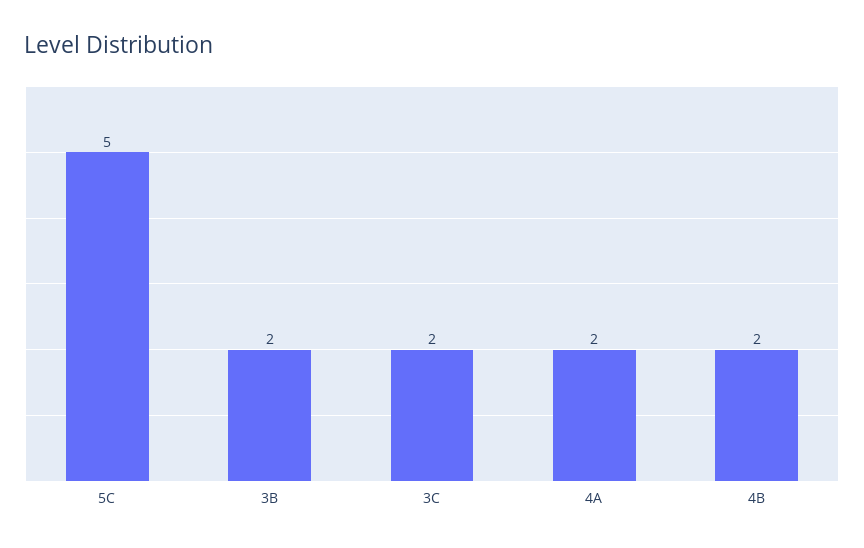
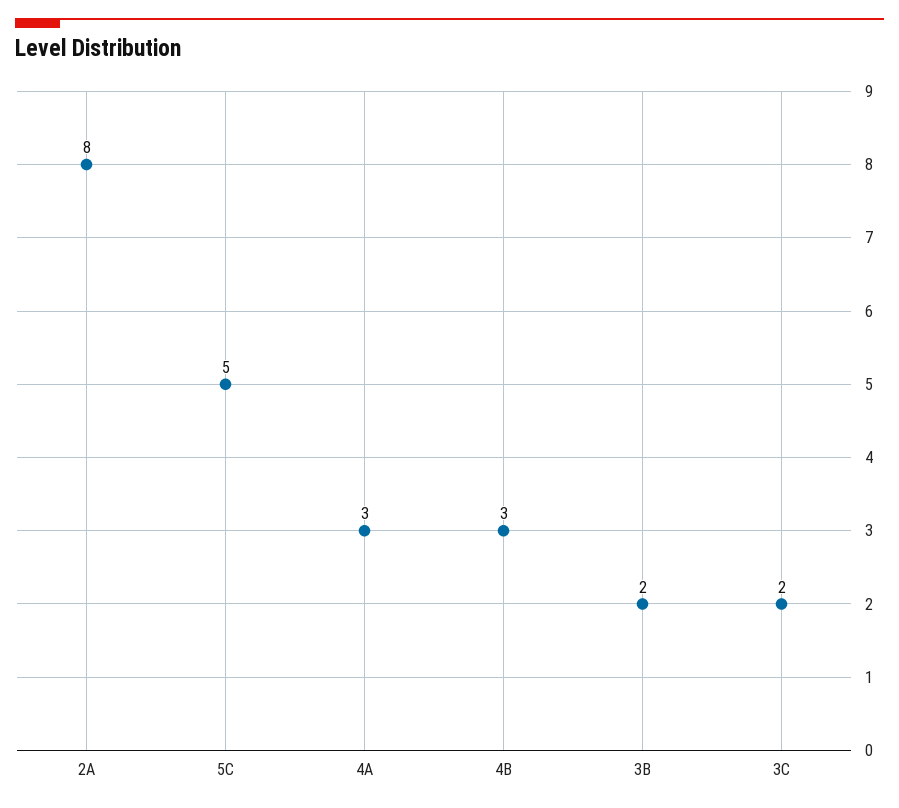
  {
    "5C": 5,
    "3B": 2,
    "3C": 2,
-   "4A": 2,
+   "4A": 3,
-   "4B": 2
+   "4B": 3,
+   "2A": 8
  }

